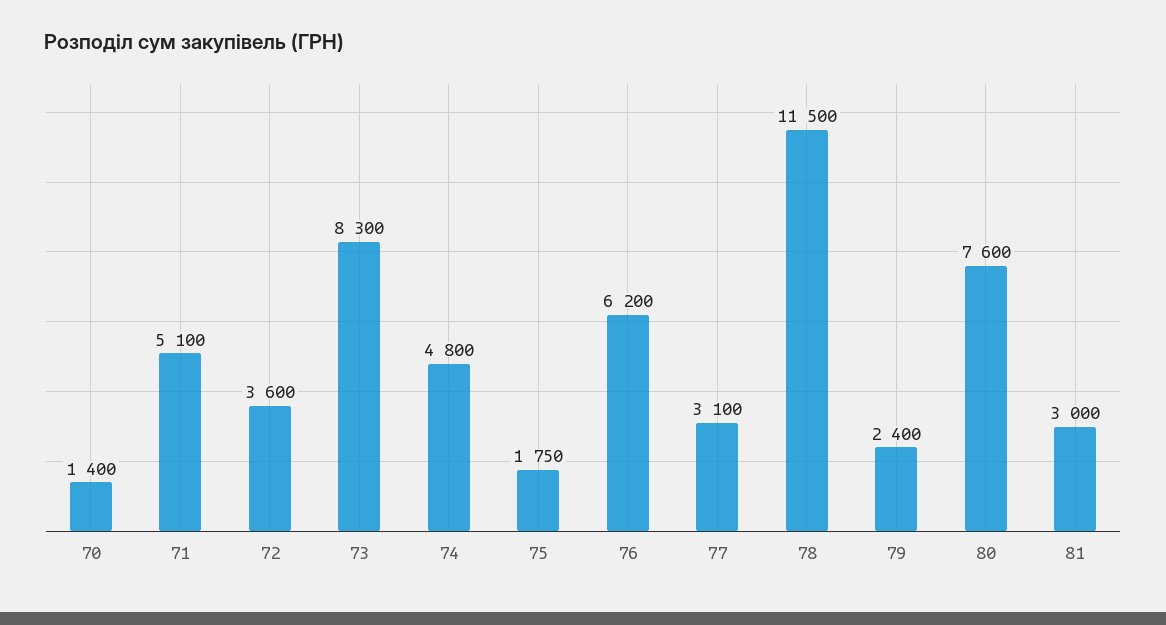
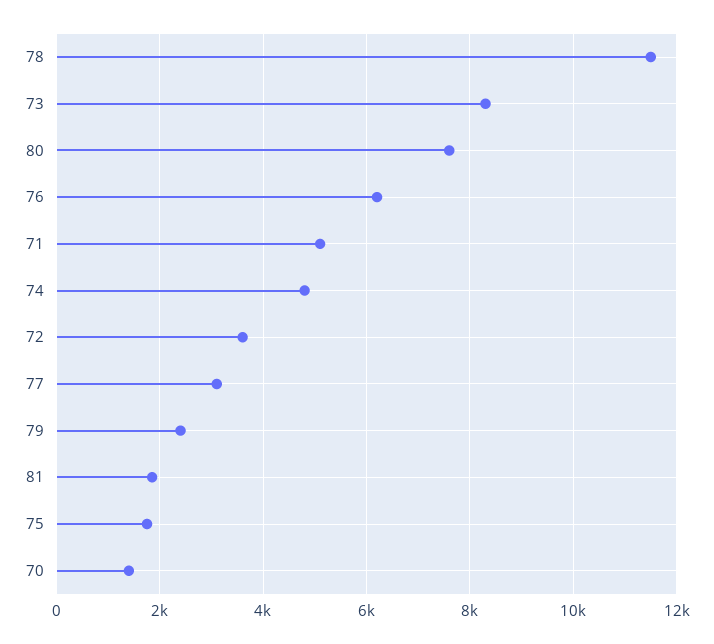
  {
    "70": 1400,
    "71": 5100,
    "72": 3600,
    "73": 8300,
    "74": 4800,
    "75": 1750,
    "76": 6200,
    "77": 3100,
    "78": 11500,
    "79": 2400,
    "80": 7600,
-   "81": 3000
+   "81": 1800
  }

